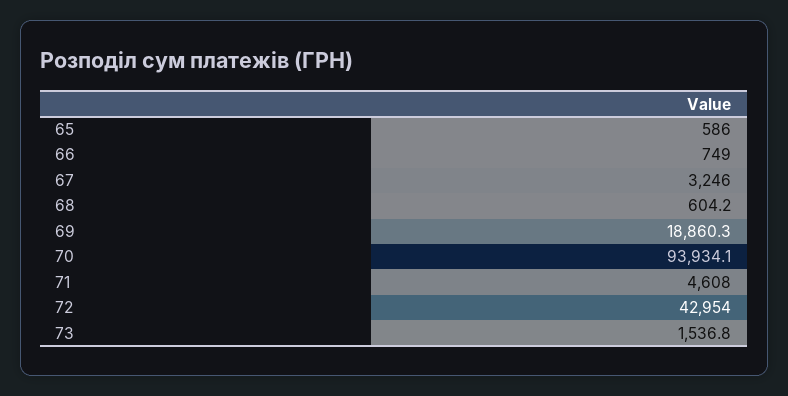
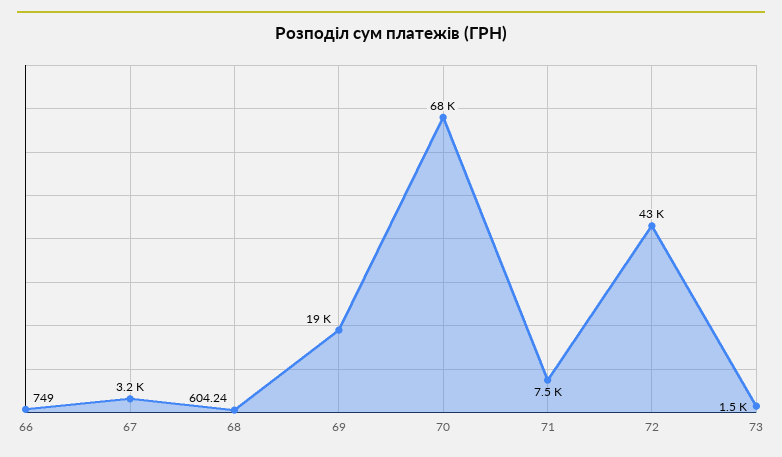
  {
-   "65": 586,
    "66": 749,
    "67": 3246,
    "68": 604.24,
    "69": 18860.3,
-   "70": 93934.1,
+   "70": 68000,
-   "71": 4608,
+   "71": 7500,
    "72": 42954,
    "73": 1536.8
  }

